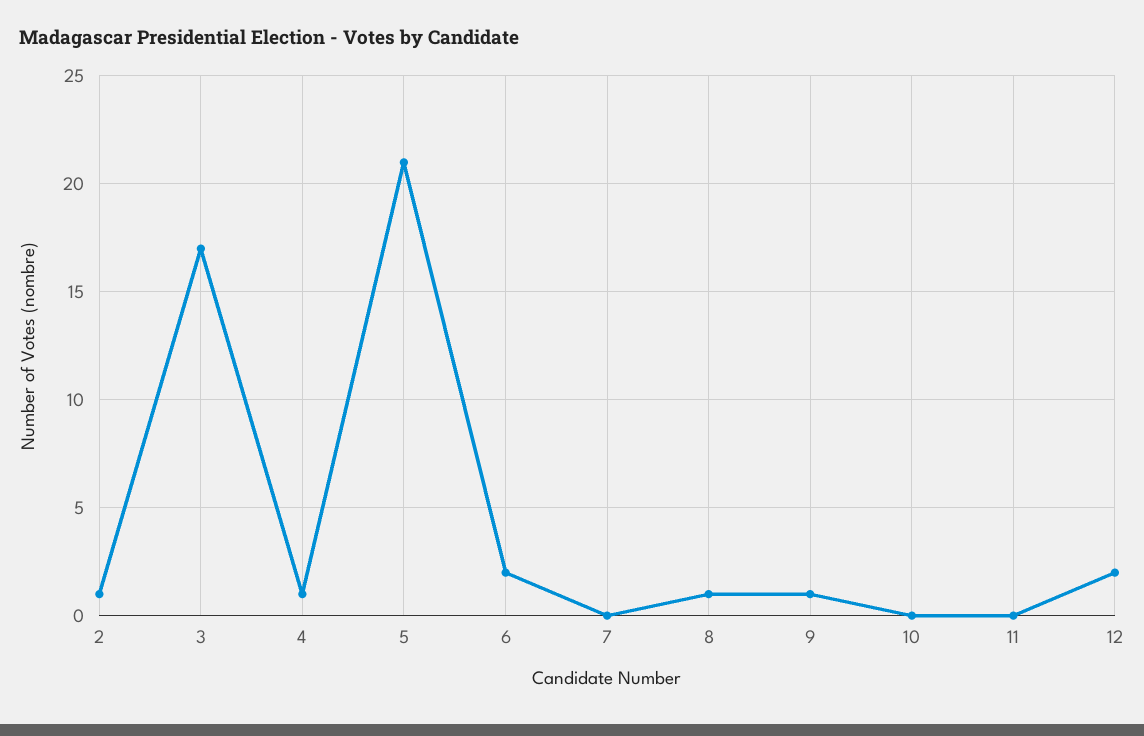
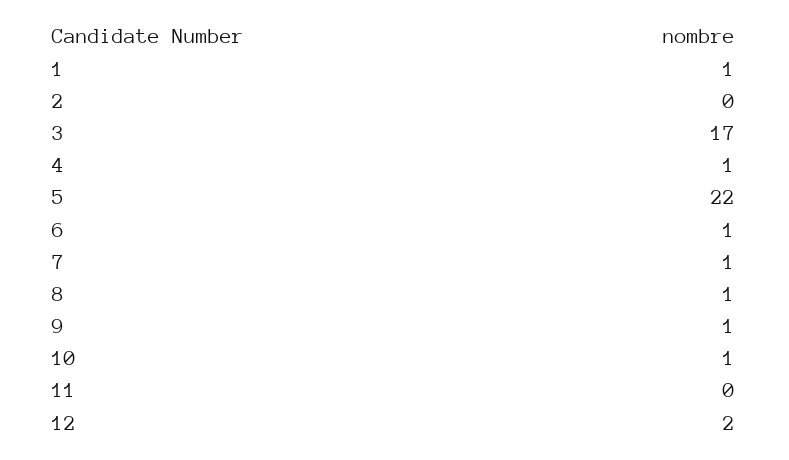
  {
-   "2": 1,
+   "2": 0,
    "3": 17,
    "4": 1,
-   "5": 21,
+   "5": 22,
-   "6": 2,
+   "6": 1,
-   "7": 0,
+   "7": 1,
    "8": 1,
    "9": 1,
-   "10": 0,
+   "10": 1,
    "11": 0,
-   "12": 2
+   "12": 2,
+   "1": 1
  }

